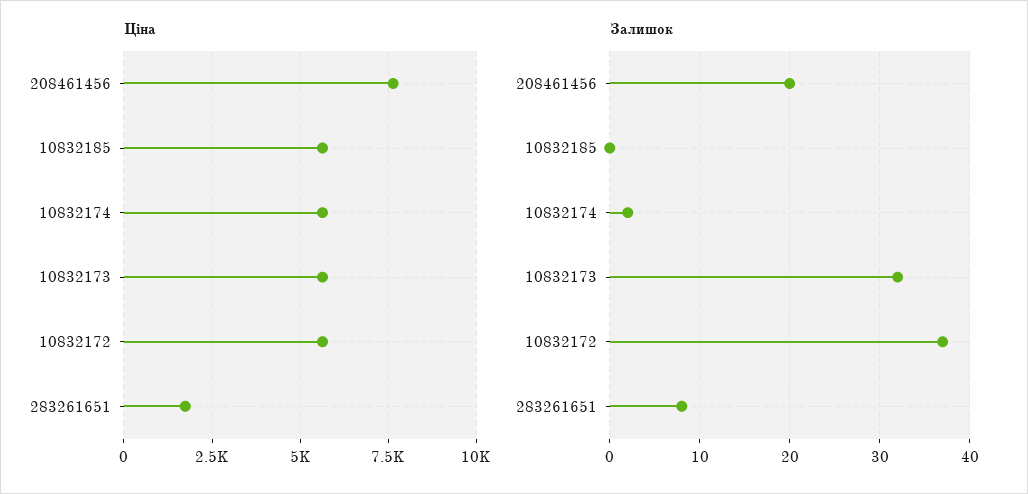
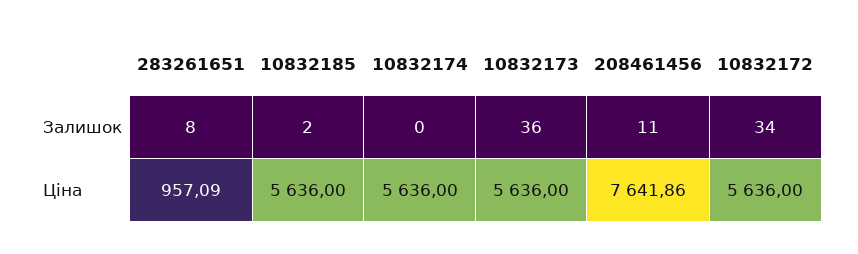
  {
    "Ціна": {
      "208461456": 7641.86,
      "10832185": 5636,
      "10832174": 5636,
      "10832173": 5636,
      "10832172": 5636,
-     "283261651": 1750
+     "283261651": 957.09
    },
    "Залишок": {
-     "208461456": 20,
+     "208461456": 11,
-     "10832185": 0,
+     "10832185": 2,
-     "10832174": 2,
+     "10832174": 0,
-     "10832173": 32,
+     "10832173": 36,
-     "10832172": 37,
+     "10832172": 34,
      "283261651": 8
    }
  }

